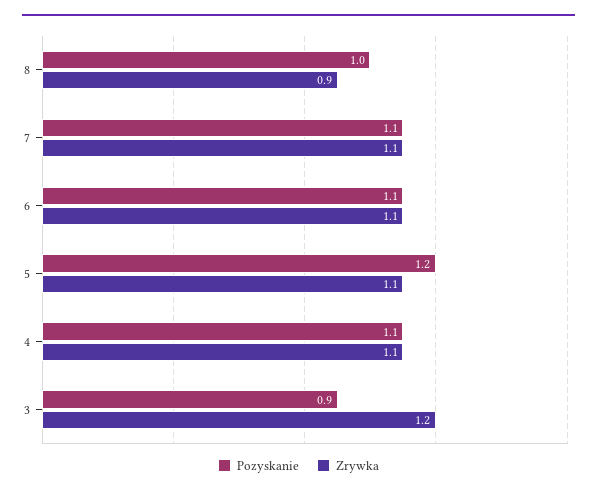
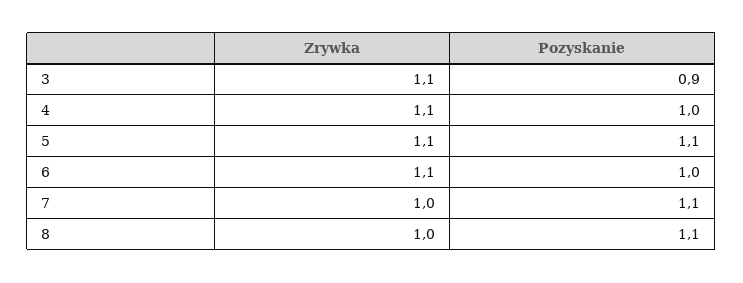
  {
    "Pozyskanie": {
-     "8": 1,
+     "8": 1.1,
      "7": 1.1,
-     "6": 1.1,
+     "6": 1,
-     "5": 1.2,
+     "5": 1.1,
-     "4": 1.1,
+     "4": 1,
      "3": 0.9
    },
    "Zrywka": {
-     "8": 0.9,
+     "8": 1,
-     "7": 1.1,
+     "7": 1,
      "6": 1.1,
      "5": 1.1,
      "4": 1.1,
-     "3": 1.2
+     "3": 1.1
    }
  }

